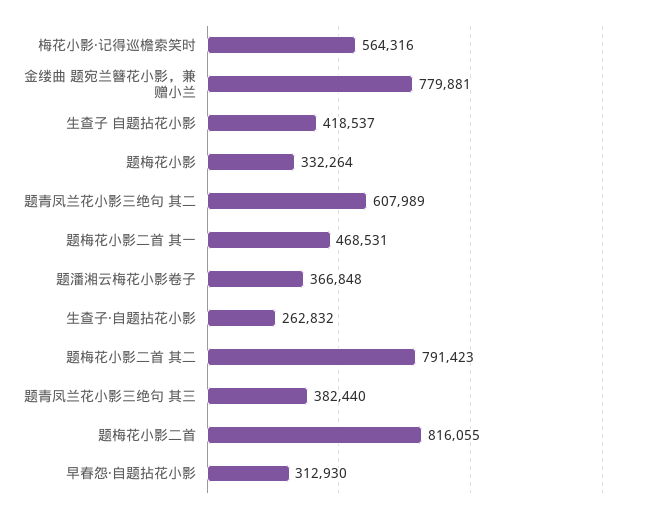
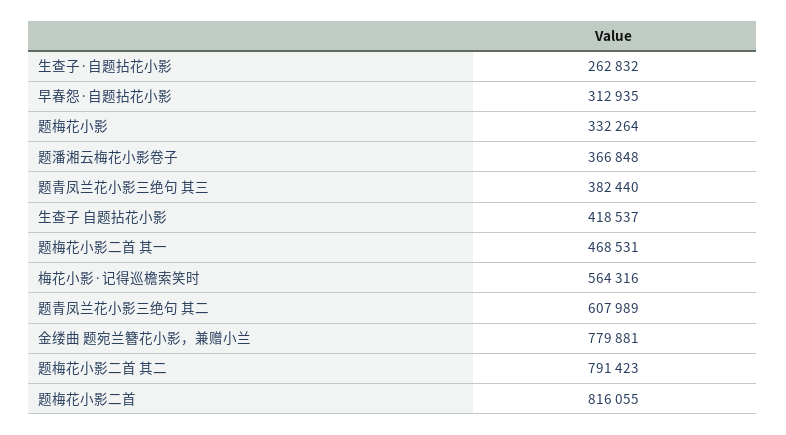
  {
    "梅花小影·记得巡檐索笑时": 564316,
    "金缕曲 题宛兰簪花小影，兼赠小兰": 779881,
    "生查子 自题拈花小影": 418537,
    "题梅花小影": 332264,
    "题青凤兰花小影三绝句 其二": 607989,
    "题梅花小影二首 其一": 468531,
    "题潘湘云梅花小影卷子": 366848,
    "生查子·自题拈花小影": 262832,
    "题梅花小影二首 其二": 791423,
    "题青凤兰花小影三绝句 其三": 382440,
    "题梅花小影二首": 816055,
-   "早春怨·自题拈花小影": 312930
+   "早春怨·自题拈花小影": 312935
  }

